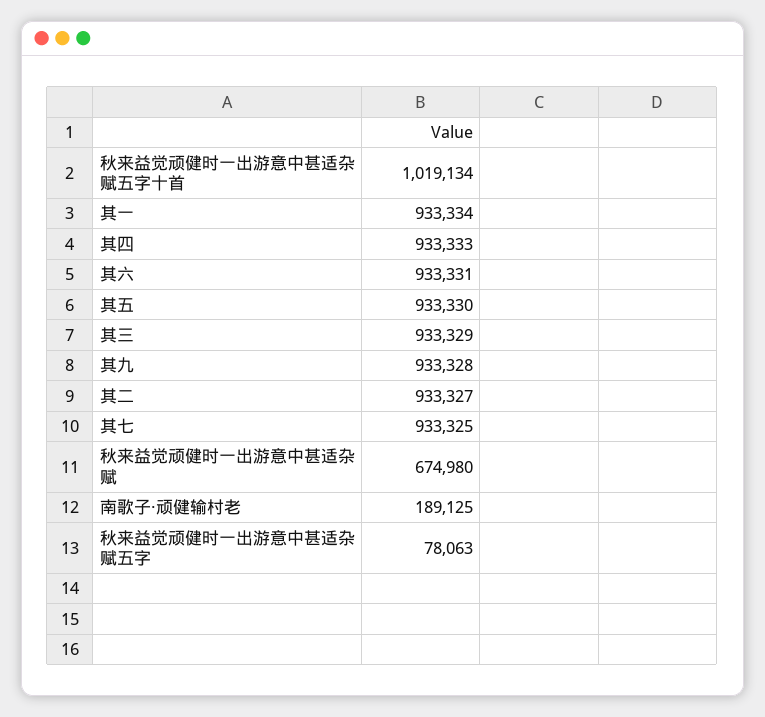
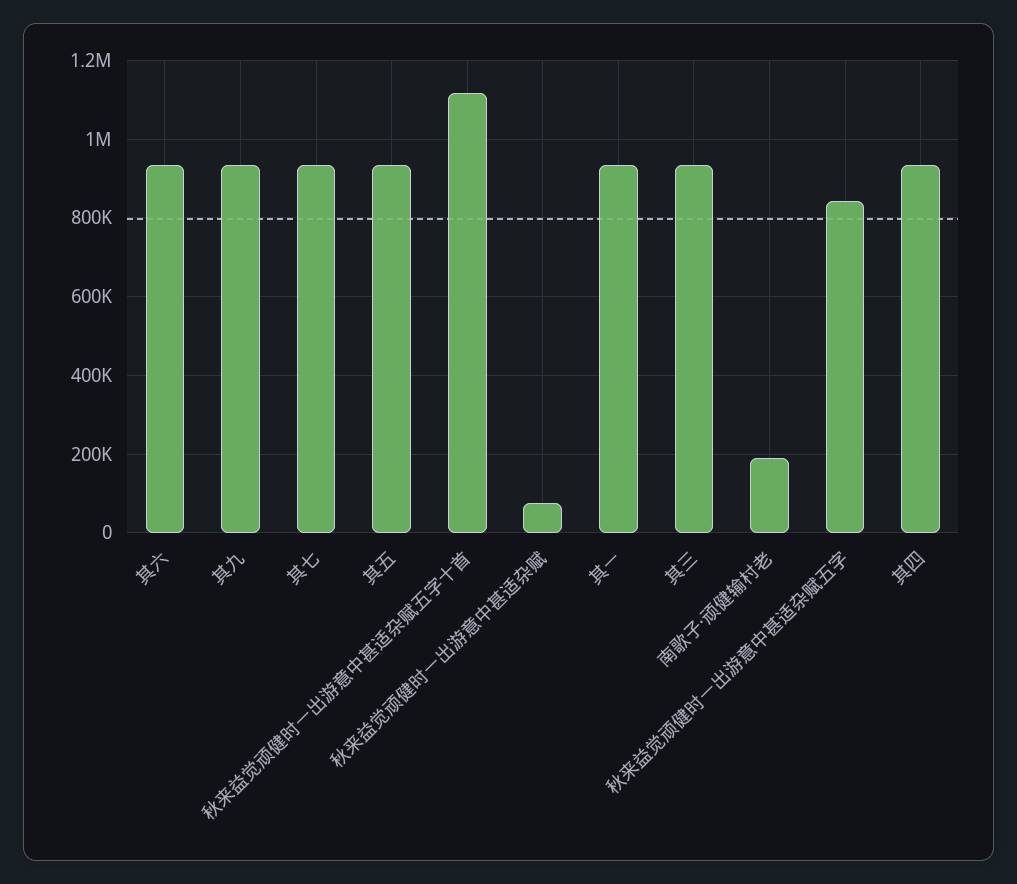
  {
-   "秋来益觉顽健时一出游意中甚适杂赋五字十首": 1019134,
+   "秋来益觉顽健时一出游意中甚适杂赋五字十首": 1120000,
    "其一": 933334,
    "其四": 933333,
    "其六": 933331,
    "其五": 933330,
    "其三": 933329,
    "其九": 933328,
-   "其二": 933327,
    "其七": 933325,
-   "秋来益觉顽健时一出游意中甚适杂赋": 674980,
+   "秋来益觉顽健时一出游意中甚适杂赋": 80000,
    "南歌子·顽健输村老": 189125,
-   "秋来益觉顽健时一出游意中甚适杂赋五字": 78063
+   "秋来益觉顽健时一出游意中甚适杂赋五字": 840000
  }

